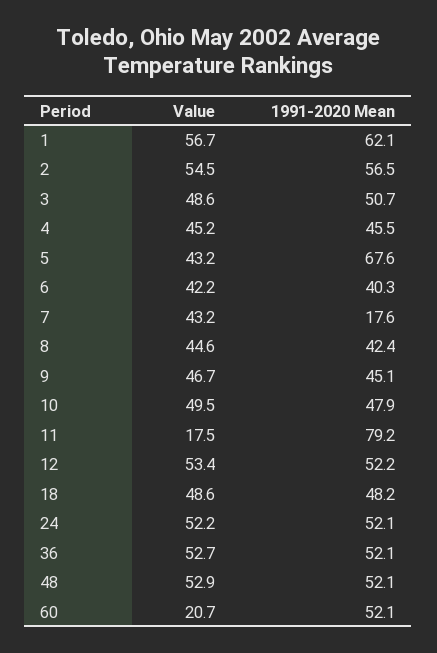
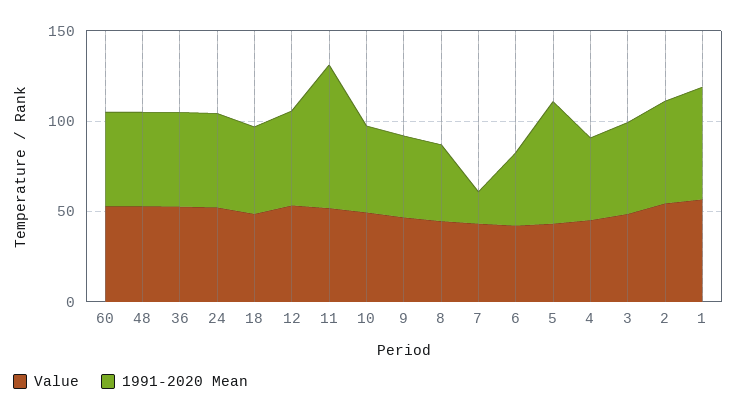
  {
    "Value": {
      "1": 56.7,
      "2": 54.5,
      "3": 48.6,
      "4": 45.2,
      "5": 43.2,
      "6": 42.2,
      "7": 43.2,
      "8": 44.6,
      "9": 46.7,
      "10": 49.5,
-     "11": 17.5,
+     "11": 50,
      "12": 53.4,
      "18": 48.6,
      "24": 52.2,
      "36": 52.7,
      "48": 52.9,
-     "60": 20.7
+     "60": 50
    },
    "1991-2020 Mean": {
      "1": 62.1,
      "2": 56.5,
      "3": 50.7,
      "4": 45.5,
      "5": 67.6,
      "6": 40.3,
      "7": 17.6,
      "8": 42.4,
      "9": 45.1,
      "10": 47.9,
      "11": 79.2,
      "12": 52.2,
      "18": 48.2,
      "24": 52.1,
      "36": 52.1,
      "48": 52.1,
      "60": 52.1
    }
  }

